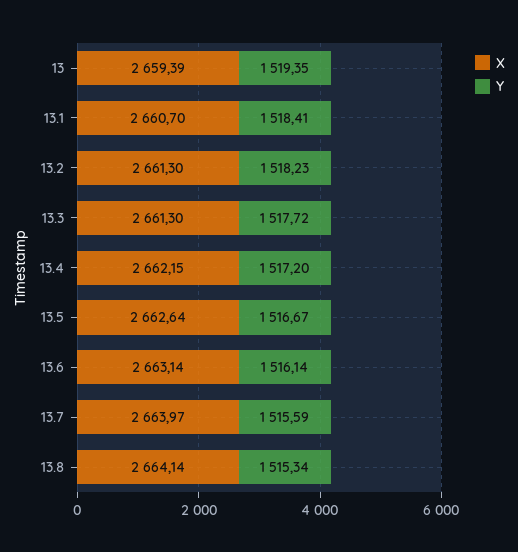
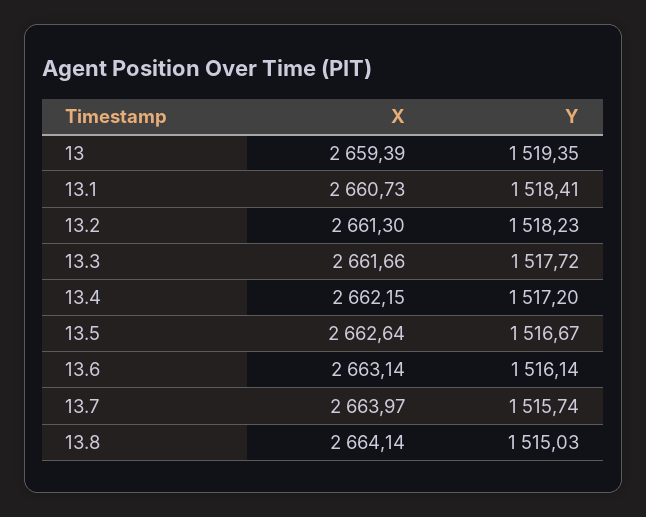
  {
    "X": {
      "13": 2659.39,
-     "13.1": 2660.7,
+     "13.1": 2660.73,
      "13.2": 2661.3,
-     "13.3": 2661.3,
+     "13.3": 2661.66,
      "13.4": 2662.15,
      "13.5": 2662.64,
      "13.6": 2663.14,
      "13.7": 2663.97,
      "13.8": 2664.14
    },
    "Y": {
      "13": 1519.35,
      "13.1": 1518.41,
      "13.2": 1518.23,
      "13.3": 1517.72,
      "13.4": 1517.2,
      "13.5": 1516.67,
      "13.6": 1516.14,
-     "13.7": 1515.59,
+     "13.7": 1515.74,
-     "13.8": 1515.34
+     "13.8": 1515.03
    }
  }

